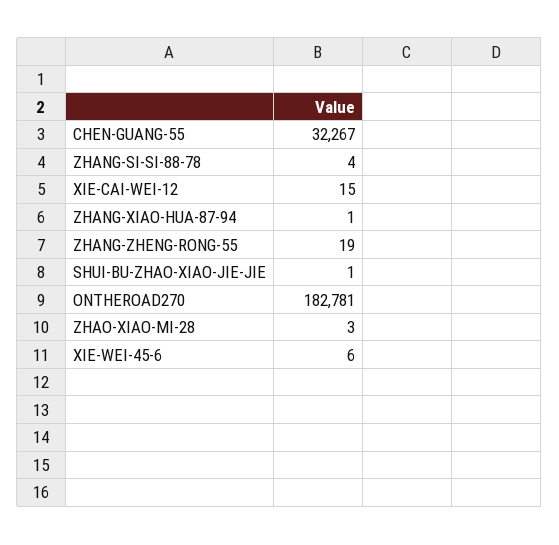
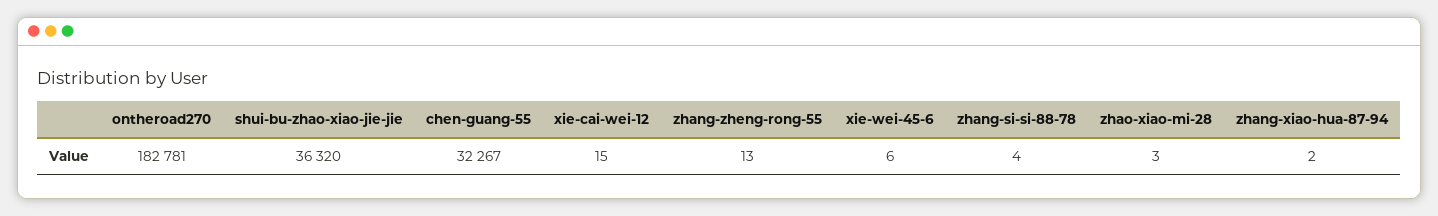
  {
    "CHEN-GUANG-55": 32267,
    "ZHANG-SI-SI-88-78": 4,
    "XIE-CAI-WEI-12": 15,
-   "ZHANG-XIAO-HUA-87-94": 1,
+   "ZHANG-XIAO-HUA-87-94": 2,
-   "ZHANG-ZHENG-RONG-55": 19,
+   "ZHANG-ZHENG-RONG-55": 13,
-   "SHUI-BU-ZHAO-XIAO-JIE-JIE": 1,
+   "SHUI-BU-ZHAO-XIAO-JIE-JIE": 36320,
    "ONTHEROAD270": 182781,
    "ZHAO-XIAO-MI-28": 3,
    "XIE-WEI-45-6": 6
  }

